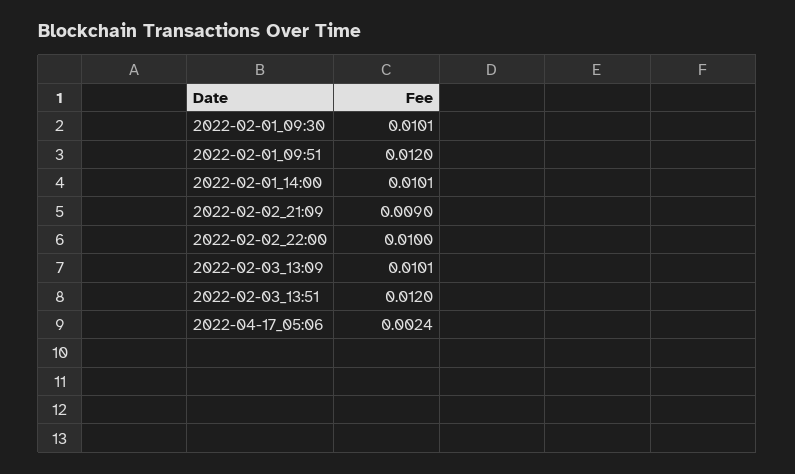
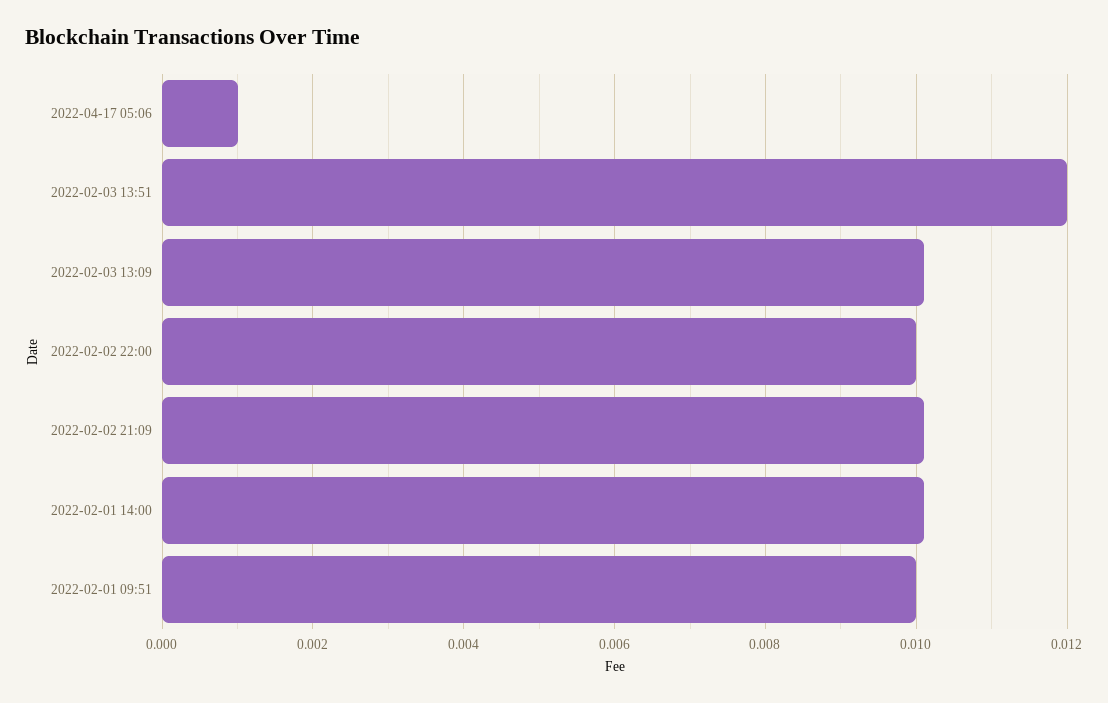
  {
-   "2022-02-01_09:30": 0.0101,
-   "2022-02-01_09:51": 0.012,
+   "2022-02-01_09:51": 0.01,
    "2022-02-01_14:00": 0.0101,
-   "2022-02-02_21:09": 0.009,
+   "2022-02-02_21:09": 0.01,
    "2022-02-02_22:00": 0.01,
    "2022-02-03_13:09": 0.0101,
    "2022-02-03_13:51": 0.012,
-   "2022-04-17_05:06": 0.0024
+   "2022-04-17_05:06": 0.001
  }

